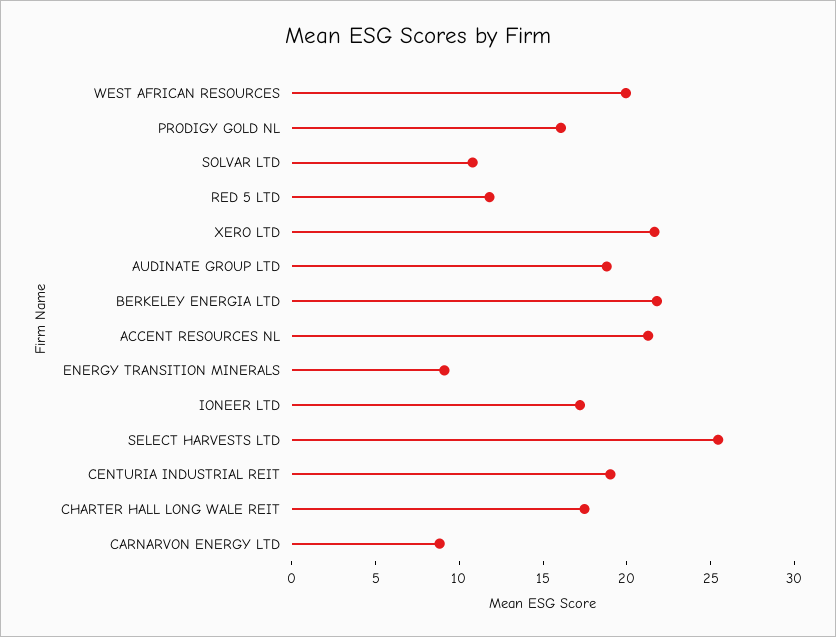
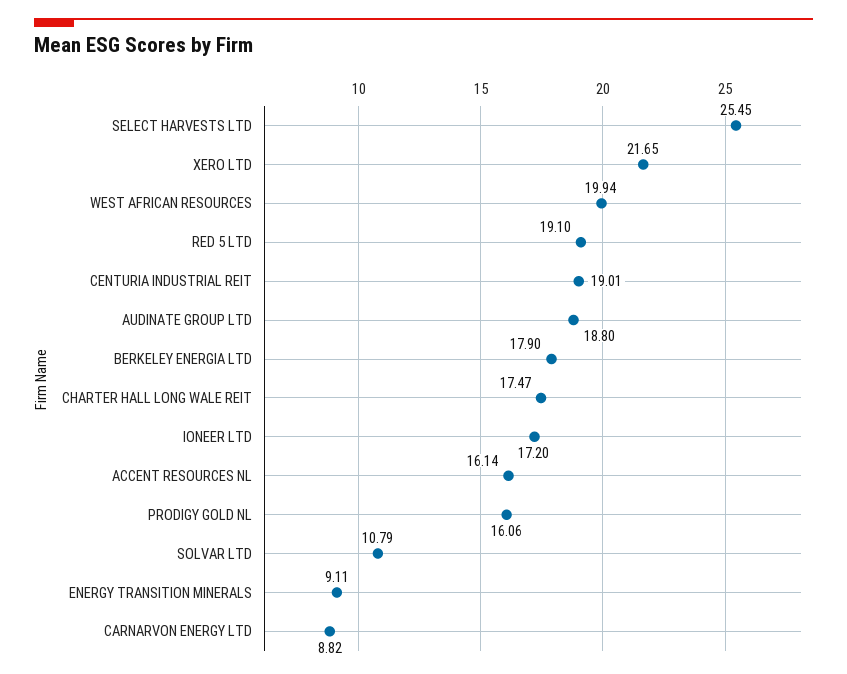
  {
    "WEST AFRICAN RESOURCES": 19.94,
    "PRODIGY GOLD NL": 16.06,
    "SOLVAR LTD": 10.79,
-   "RED 5 LTD": 12,
+   "RED 5 LTD": 19.1,
    "XERO LTD": 21.65,
    "AUDINATE GROUP LTD": 18.8,
-   "BERKELEY ENERGIA LTD": 22,
+   "BERKELEY ENERGIA LTD": 17.9,
-   "ACCENT RESOURCES NL": 21,
+   "ACCENT RESOURCES NL": 16.14,
    "ENERGY TRANSITION MINERALS": 9.11,
    "IONEER LTD": 17.2,
    "SELECT HARVESTS LTD": 25.45,
    "CENTURIA INDUSTRIAL REIT": 19.01,
    "CHARTER HALL LONG WALE REIT": 17.47,
    "CARNARVON ENERGY LTD": 8.82
  }

